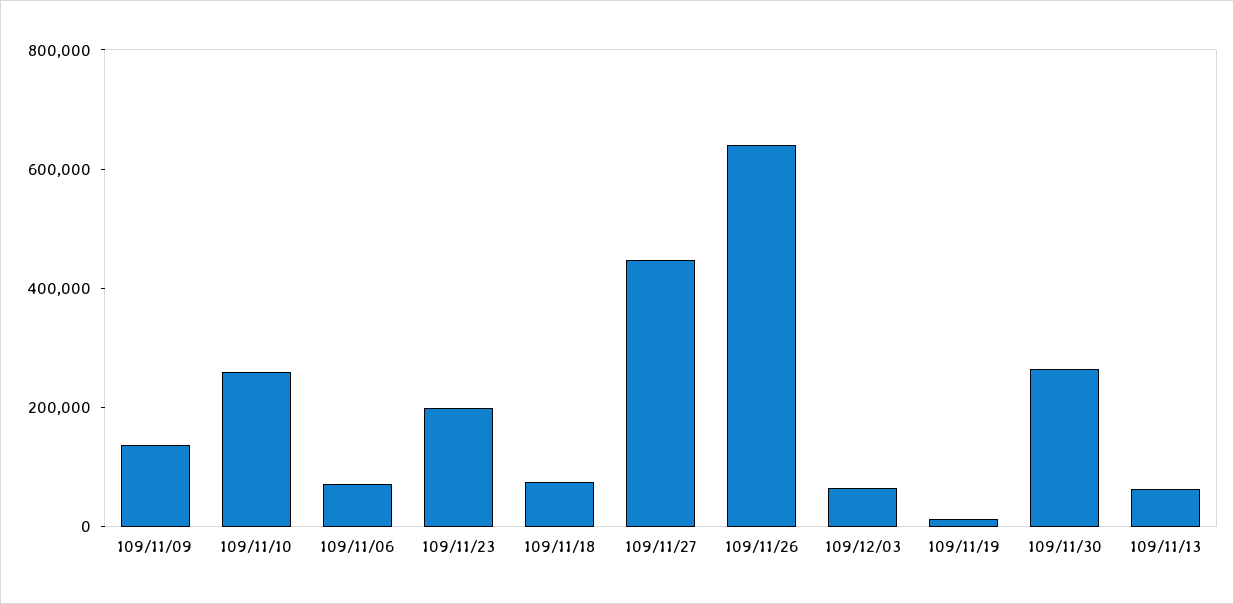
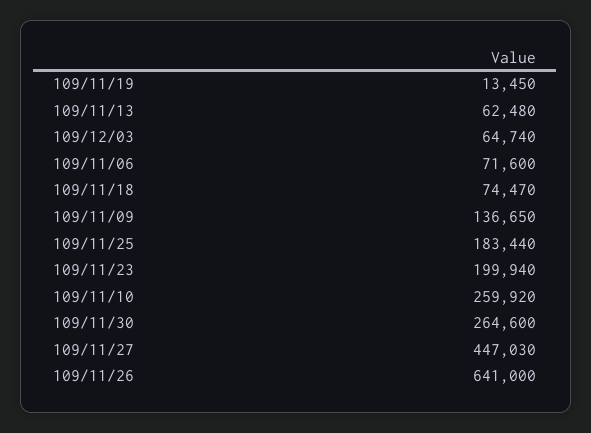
  {
    "109/11/09": 136650,
    "109/11/10": 259920,
    "109/11/06": 71600,
    "109/11/23": 199940,
    "109/11/18": 74470,
    "109/11/27": 447030,
    "109/11/26": 641000,
    "109/12/03": 64740,
    "109/11/19": 13450,
    "109/11/30": 264600,
-   "109/11/13": 62480
+   "109/11/13": 62480,
+   "109/11/25": 183440
  }

